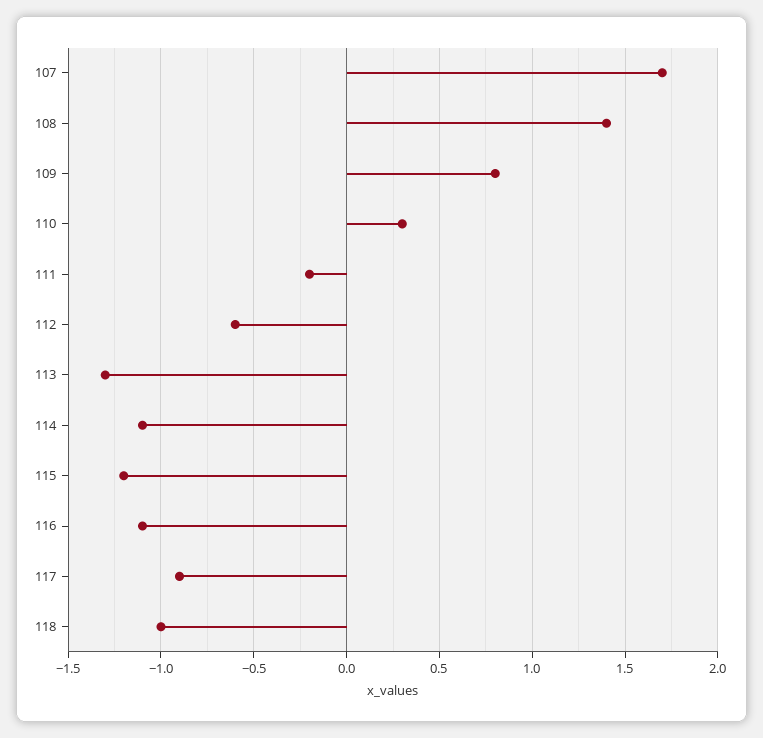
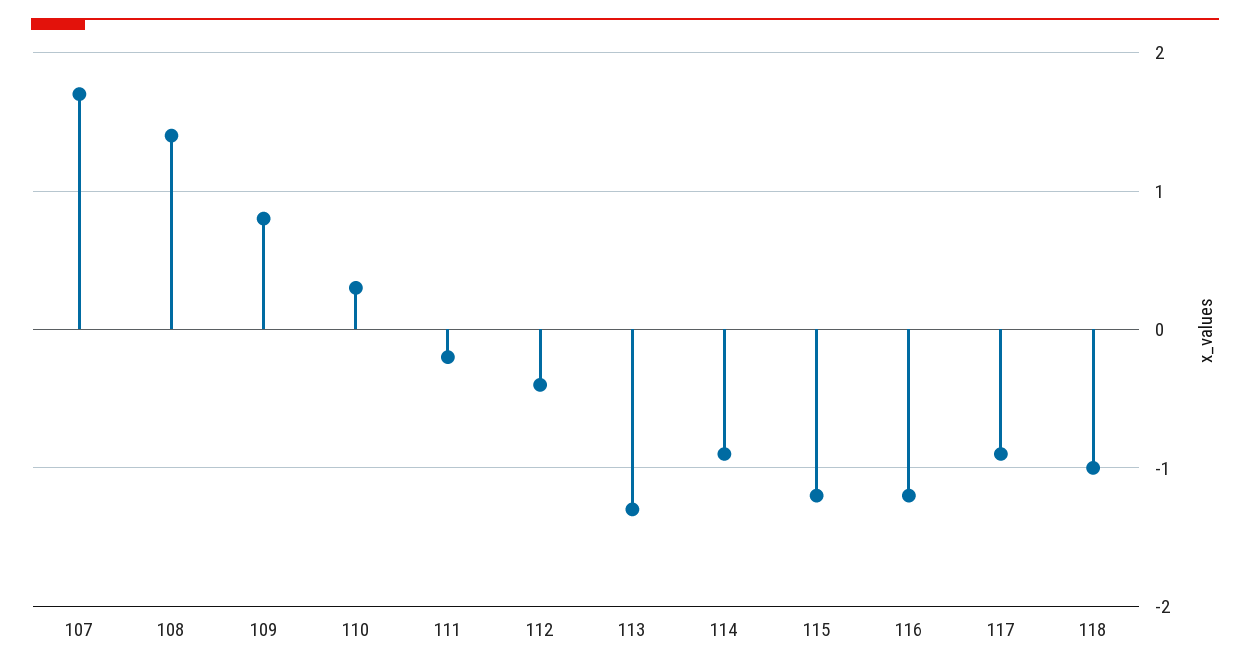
  {
    "107": 1.7,
    "108": 1.4,
    "109": 0.8,
    "110": 0.3,
    "111": -0.2,
-   "112": -0.6,
+   "112": -0.4,
    "113": -1.3,
-   "114": -1.1,
+   "114": -0.9,
    "115": -1.2,
-   "116": -1.1,
+   "116": -1.2,
    "117": -0.9,
    "118": -1
  }

